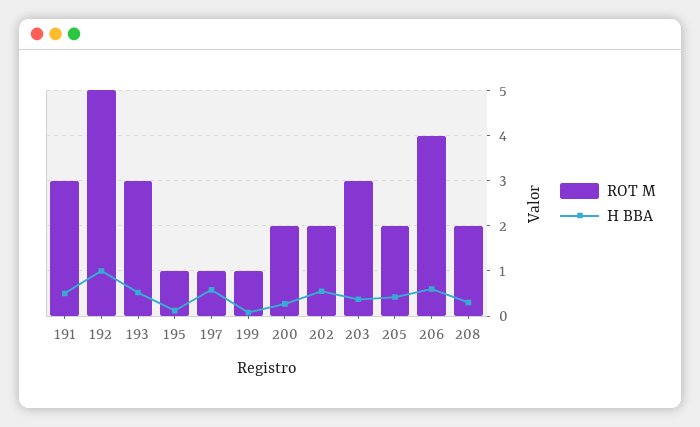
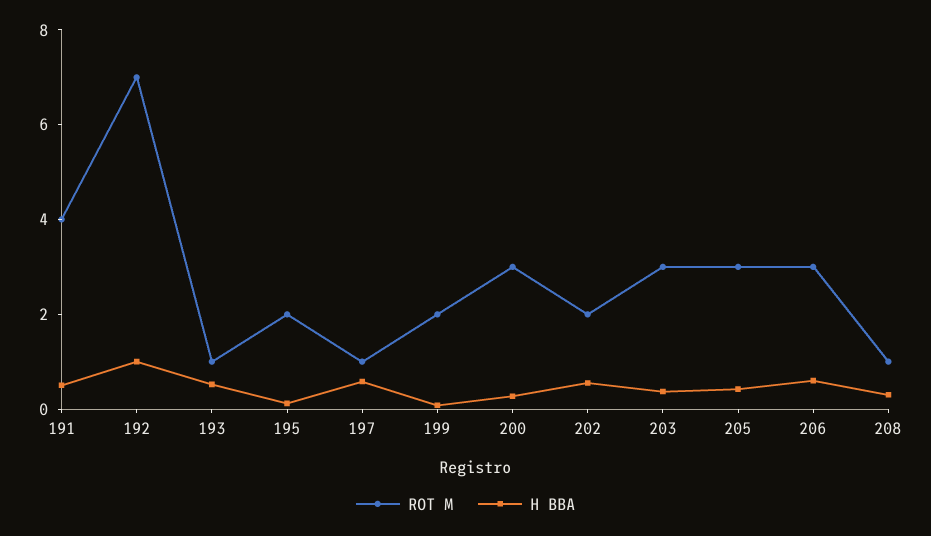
  {
    "ROT M": {
-     "191": 3,
+     "191": 4,
-     "192": 5,
+     "192": 7,
-     "193": 3,
+     "193": 1,
-     "195": 1,
+     "195": 2,
      "197": 1,
-     "199": 1,
+     "199": 2,
-     "200": 2,
+     "200": 3,
      "202": 2,
      "203": 3,
-     "205": 2,
+     "205": 3,
-     "206": 4,
+     "206": 3,
-     "208": 2
+     "208": 1
    },
    "H BBA": {
      "191": 0.6,
      "192": 1,
      "193": 0.6,
      "195": 0.2,
      "197": 0.6,
      "199": 0,
      "200": 0.2,
      "202": 0.6,
      "203": 0.4,
      "205": 0.4,
      "206": 0.6,
      "208": 0.4
    }
  }

